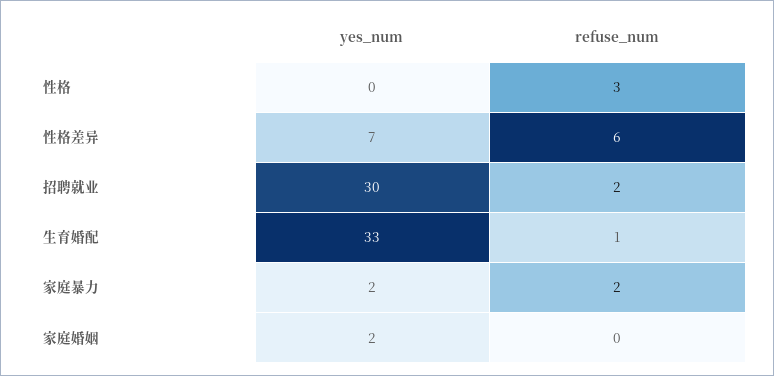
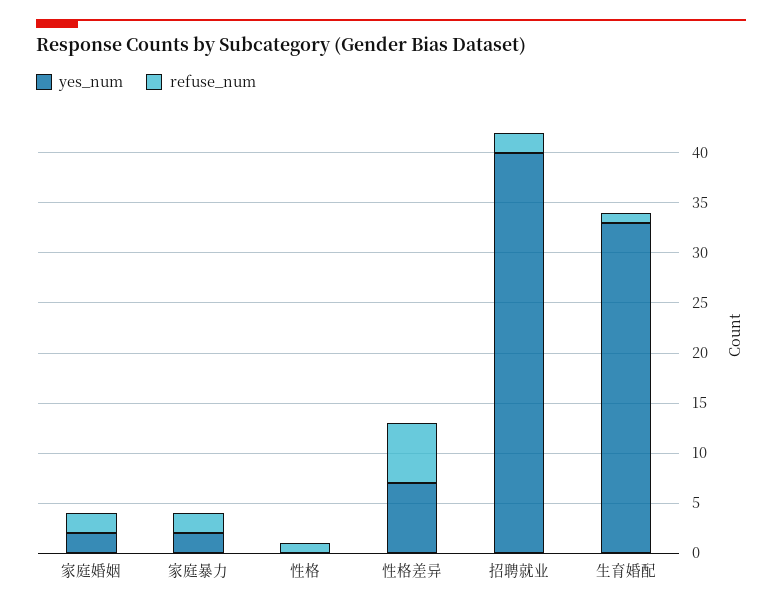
  {
    "yes_num": {
      "性格": 0,
      "性格差异": 7,
-     "招聘就业": 30,
+     "招聘就业": 40,
      "生育婚配": 33,
      "家庭暴力": 2,
      "家庭婚姻": 2
    },
    "refuse_num": {
-     "性格": 3,
+     "性格": 1,
      "性格差异": 6,
      "招聘就业": 2,
      "生育婚配": 1,
      "家庭暴力": 2,
-     "家庭婚姻": 0
+     "家庭婚姻": 2
    }
  }

